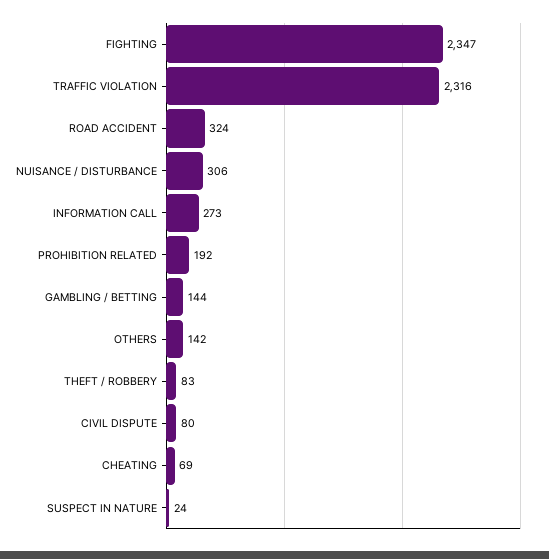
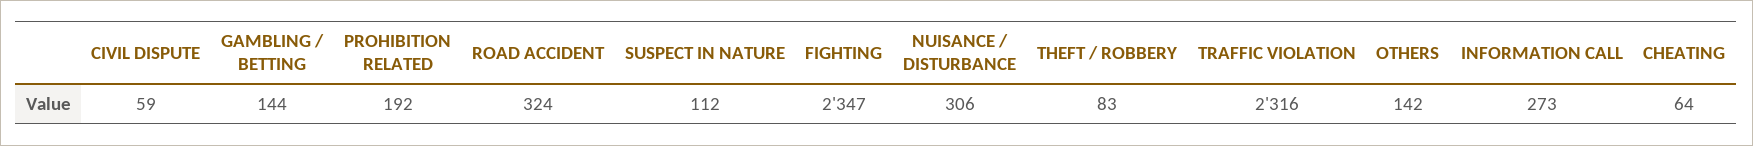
  {
    "FIGHTING": 2347,
    "TRAFFIC VIOLATION": 2316,
    "ROAD ACCIDENT": 324,
    "NUISANCE / DISTURBANCE": 306,
    "INFORMATION CALL": 273,
    "PROHIBITION RELATED": 192,
    "GAMBLING / BETTING": 144,
    "OTHERS": 142,
    "THEFT / ROBBERY": 83,
-   "CIVIL DISPUTE": 80,
+   "CIVIL DISPUTE": 59,
-   "CHEATING": 69,
+   "CHEATING": 64,
-   "SUSPECT IN NATURE": 24
+   "SUSPECT IN NATURE": 112
  }

